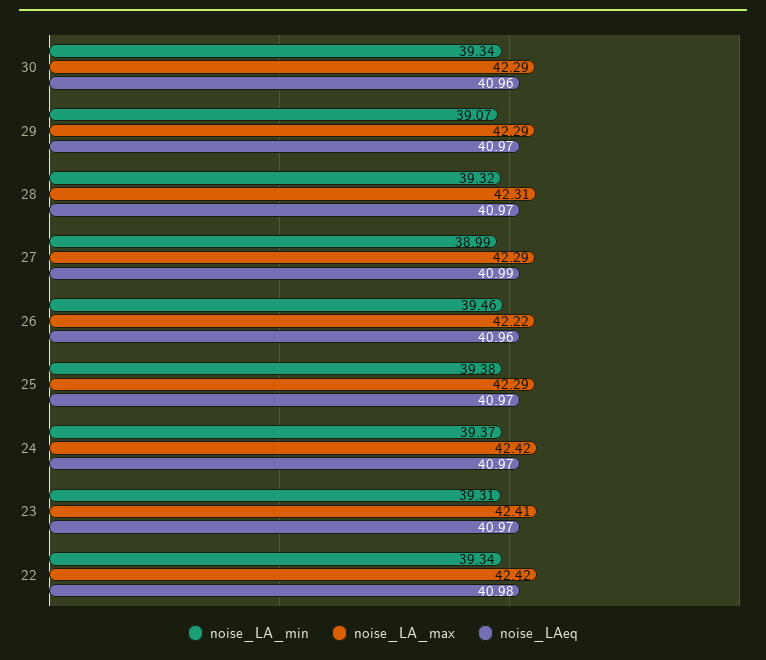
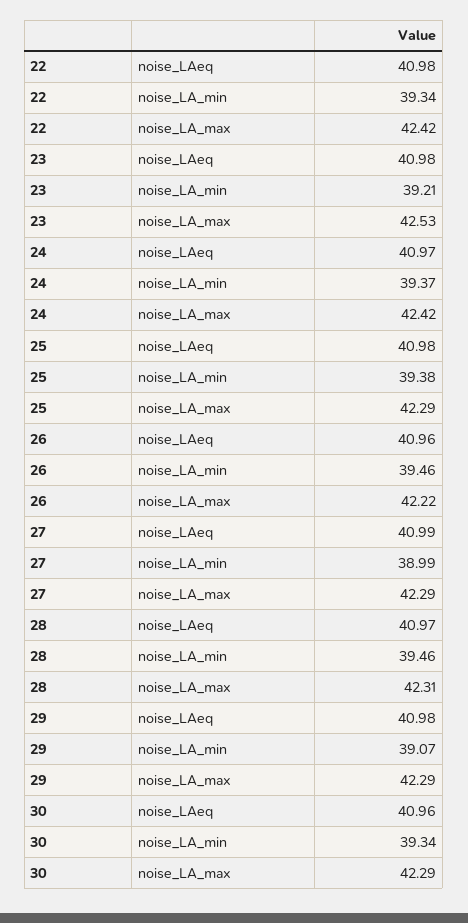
  {
    "noise_LA_min": {
      "30": 39.34,
      "29": 39.07,
-     "28": 39.32,
+     "28": 39.46,
      "27": 38.99,
      "26": 39.46,
      "25": 39.38,
      "24": 39.37,
-     "23": 39.31,
+     "23": 39.21,
      "22": 39.34
    },
    "noise_LA_max": {
      "30": 42.29,
      "29": 42.29,
      "28": 42.31,
      "27": 42.29,
      "26": 42.22,
      "25": 42.29,
      "24": 42.42,
-     "23": 42.41,
+     "23": 42.53,
      "22": 42.42
    },
    "noise_LAeq": {
      "30": 40.96,
-     "29": 40.97,
+     "29": 40.98,
      "28": 40.97,
      "27": 40.99,
      "26": 40.96,
-     "25": 40.97,
+     "25": 40.98,
      "24": 40.97,
-     "23": 40.97,
+     "23": 40.98,
      "22": 40.98
    }
  }

